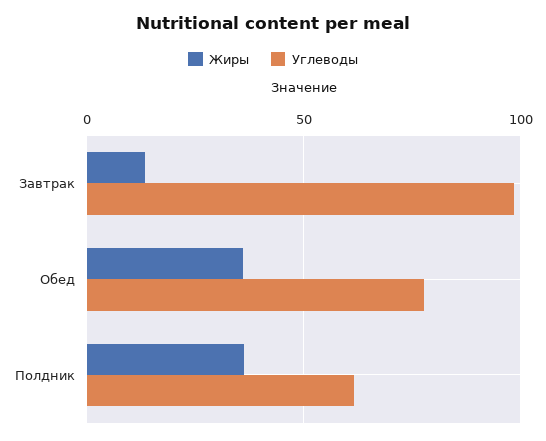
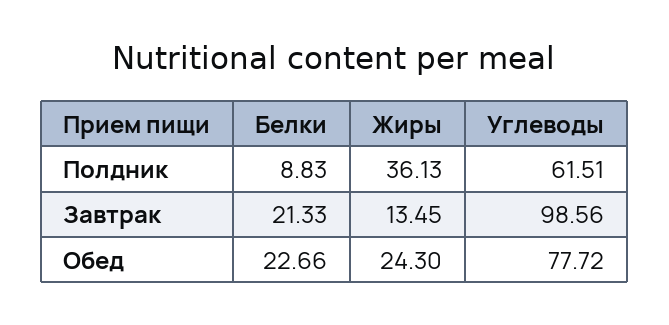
  {
    "Жиры": {
      "Завтрак": 13.45,
-     "Обед": 35,
+     "Обед": 24.3,
      "Полдник": 36.13
    },
    "Углеводы": {
      "Завтрак": 98.56,
      "Обед": 77.72,
      "Полдник": 61.51
-   }
+   },
+   "Белки": {
+     "Полдник": 8.83,
+     "Завтрак": 21.33,
+     "Обед": 22.66
+   }
  }

